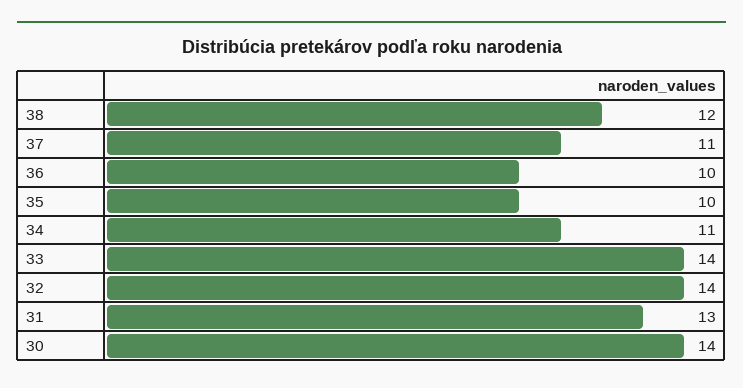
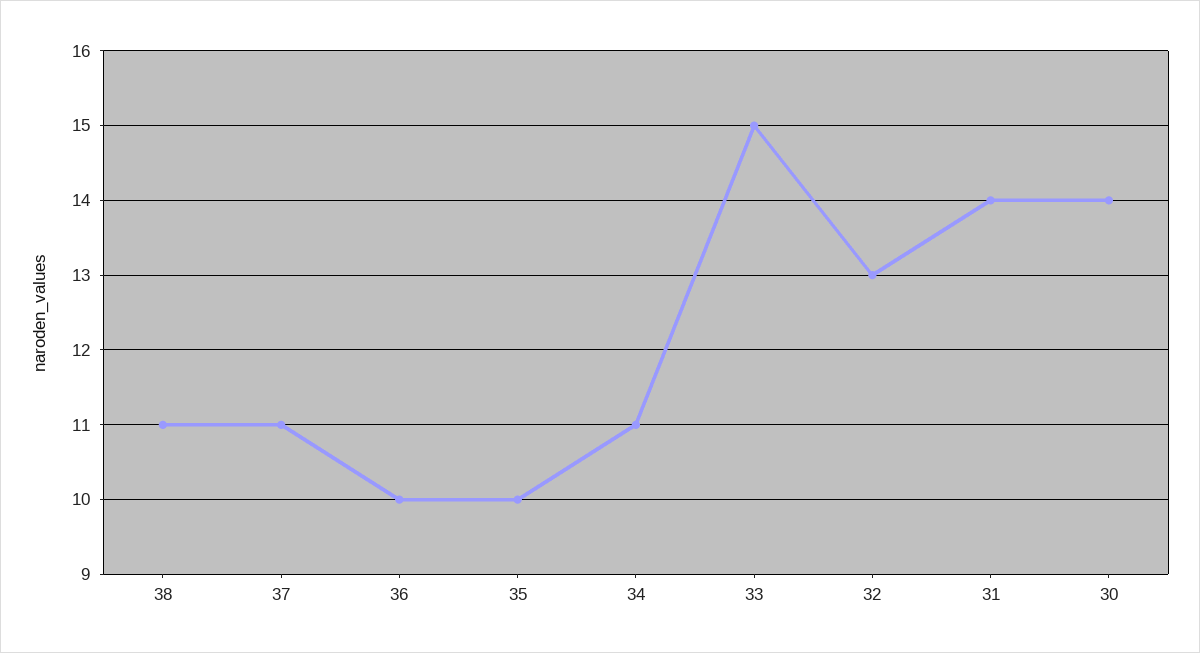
  {
-   "38": 12,
+   "38": 11,
    "37": 11,
    "36": 10,
    "35": 10,
    "34": 11,
-   "33": 14,
+   "33": 15,
-   "32": 14,
+   "32": 13,
-   "31": 13,
+   "31": 14,
    "30": 14
  }

